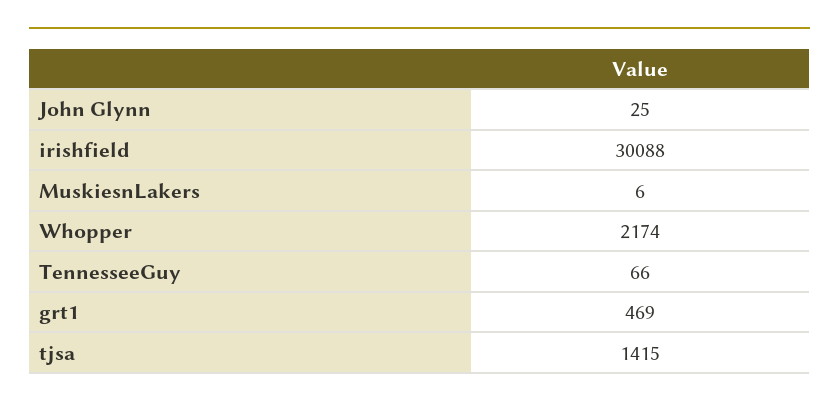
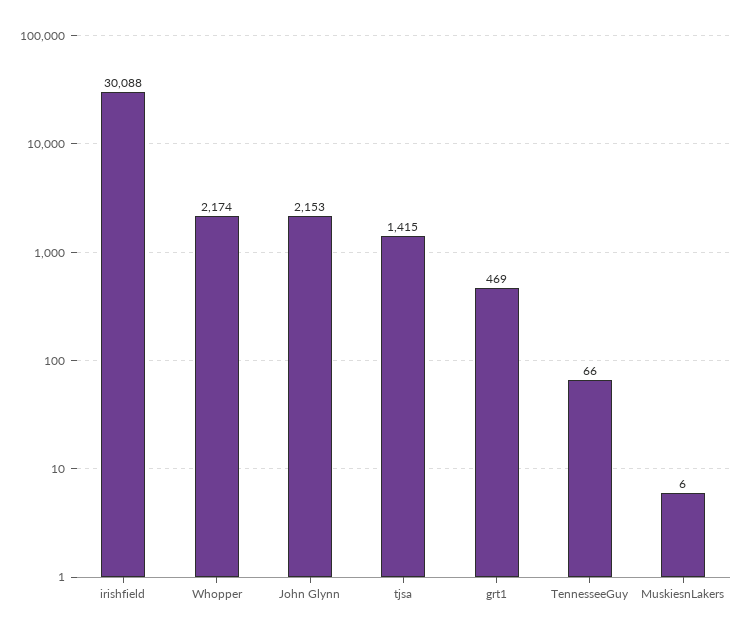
  {
-   "John Glynn": 25,
+   "John Glynn": 2153,
    "irishfield": 30088,
    "MuskiesnLakers": 6,
    "Whopper": 2174,
    "TennesseeGuy": 66,
    "grt1": 469,
    "tjsa": 1415
  }

